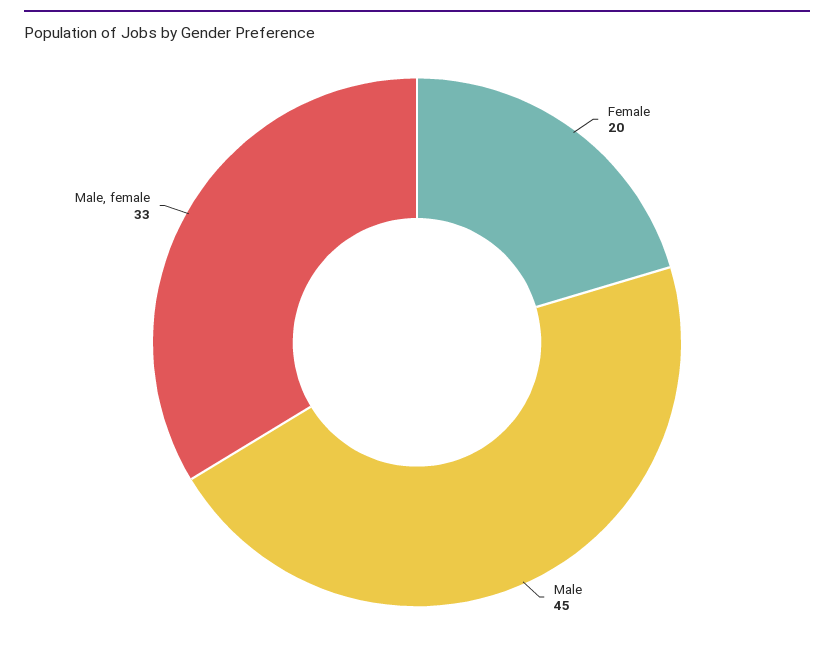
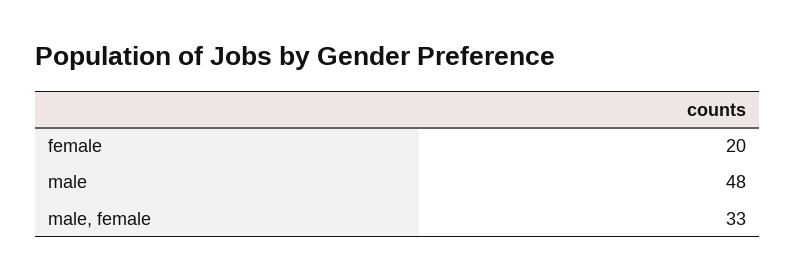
  {
    "Female": 20,
-   "Male": 45,
+   "Male": 48,
    "Male, female": 33
  }

